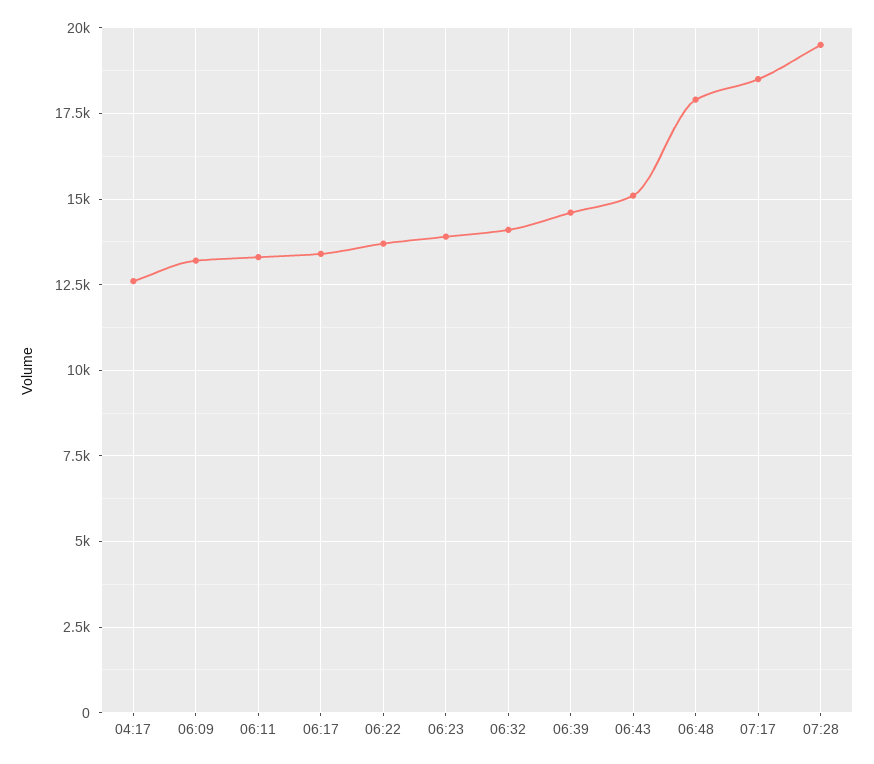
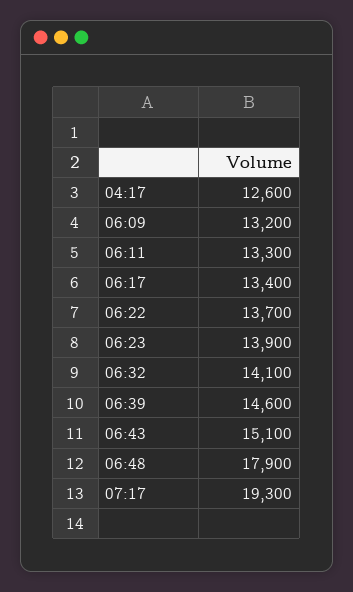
  {
    "04:17": 12600,
    "06:09": 13200,
    "06:11": 13300,
    "06:17": 13400,
    "06:22": 13700,
    "06:23": 13900,
    "06:32": 14100,
    "06:39": 14600,
    "06:43": 15100,
    "06:48": 17900,
-   "07:17": 18500,
+   "07:17": 19300
-   "07:28": 19500
  }

